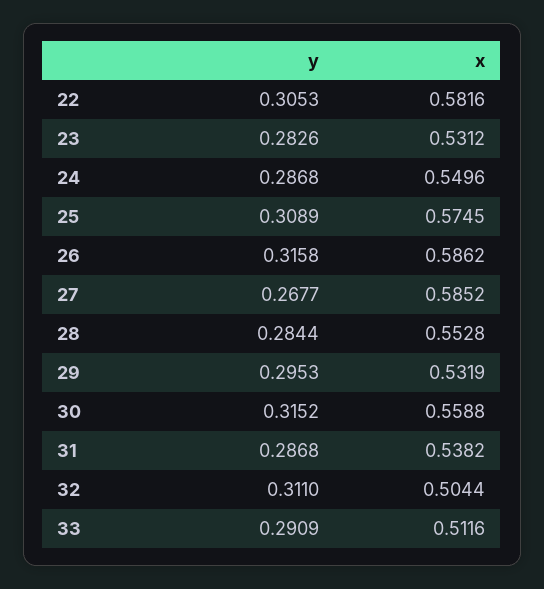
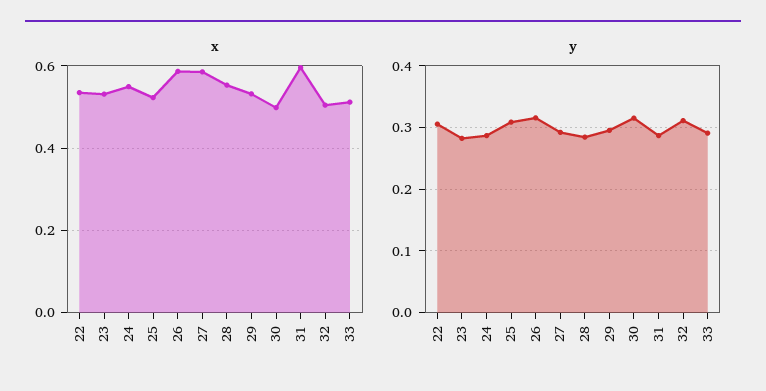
  {
    "y": {
      "22": 0.3053,
      "23": 0.2826,
      "24": 0.2868,
      "25": 0.3089,
      "26": 0.3158,
-     "27": 0.2677,
+     "27": 0.29,
      "28": 0.2844,
      "29": 0.2953,
      "30": 0.3152,
      "31": 0.2868,
      "32": 0.311,
      "33": 0.2909
    },
    "x": {
-     "22": 0.5816,
+     "22": 0.54,
      "23": 0.5312,
      "24": 0.5496,
-     "25": 0.5745,
+     "25": 0.52,
      "26": 0.5862,
      "27": 0.5852,
      "28": 0.5528,
      "29": 0.5319,
-     "30": 0.5588,
+     "30": 0.5,
-     "31": 0.5382,
+     "31": 0.6,
      "32": 0.5044,
      "33": 0.5116
    }
  }

